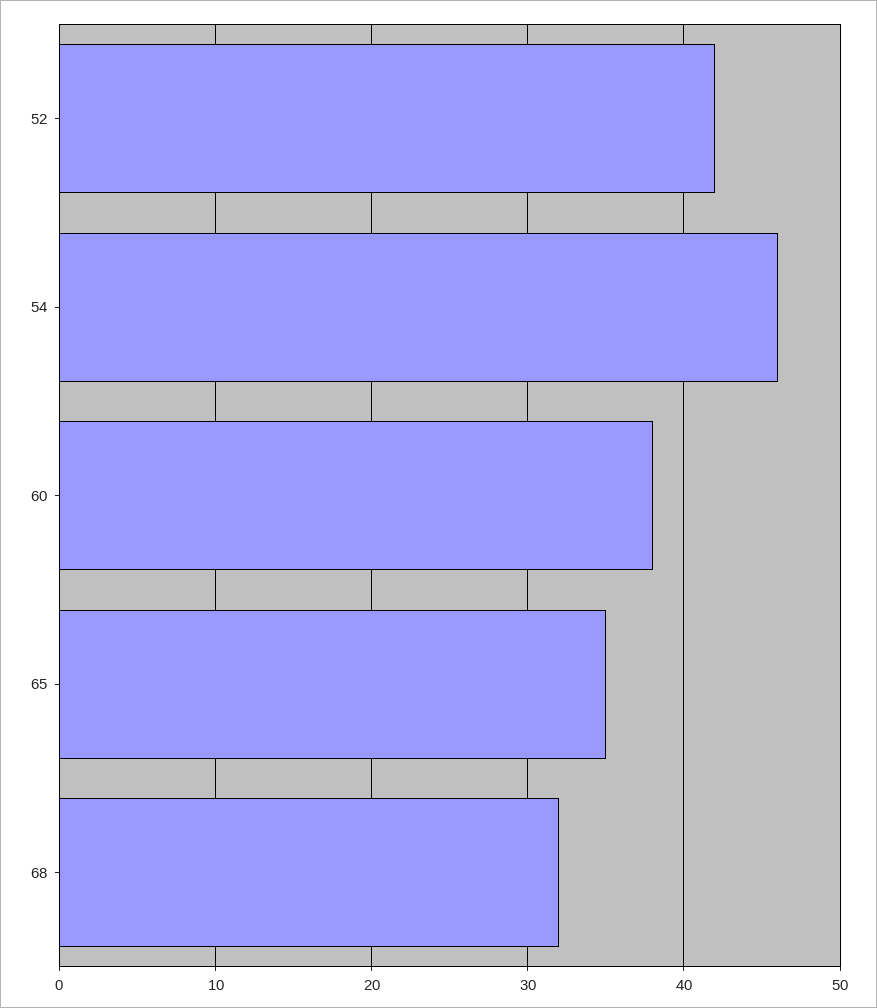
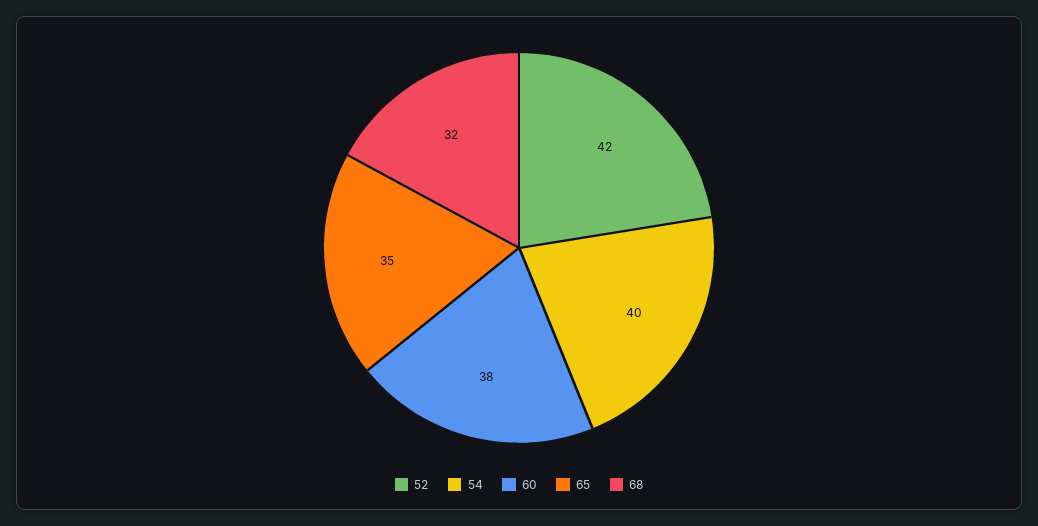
  {
    "52": 42,
-   "54": 46,
+   "54": 40,
    "60": 38,
    "65": 35,
    "68": 32
  }

